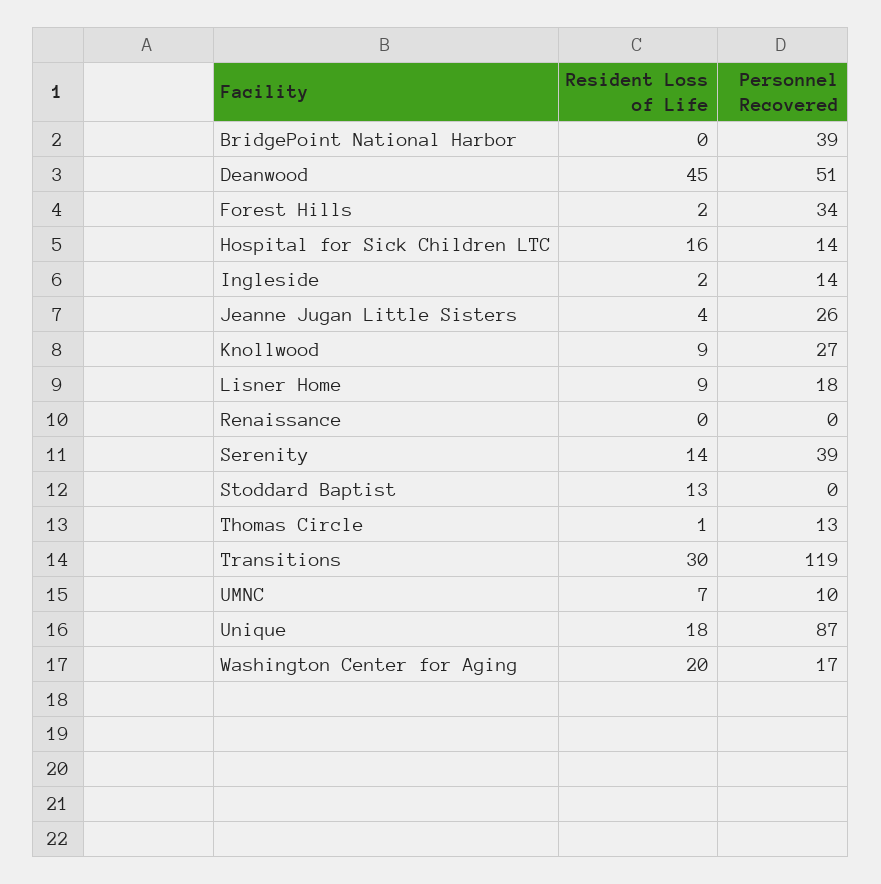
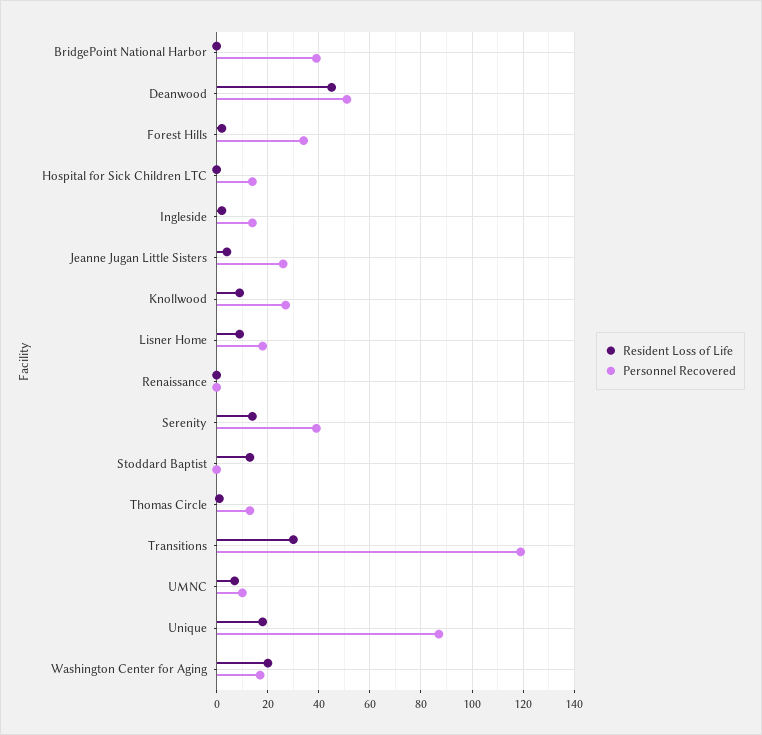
  {
    "Resident Loss of Life": {
      "BridgePoint National Harbor": 0,
      "Deanwood": 45,
      "Forest Hills": 2,
-     "Hospital for Sick Children LTC": 16,
+     "Hospital for Sick Children LTC": 0,
      "Ingleside": 2,
      "Jeanne Jugan Little Sisters": 4,
      "Knollwood": 9,
      "Lisner Home": 9,
      "Renaissance": 0,
      "Serenity": 14,
      "Stoddard Baptist": 13,
      "Thomas Circle": 1,
      "Transitions": 30,
      "UMNC": 7,
      "Unique": 18,
      "Washington Center for Aging": 20
    },
    "Personnel Recovered": {
      "BridgePoint National Harbor": 39,
      "Deanwood": 51,
      "Forest Hills": 34,
      "Hospital for Sick Children LTC": 14,
      "Ingleside": 14,
      "Jeanne Jugan Little Sisters": 26,
      "Knollwood": 27,
      "Lisner Home": 18,
      "Renaissance": 0,
      "Serenity": 39,
      "Stoddard Baptist": 0,
      "Thomas Circle": 13,
      "Transitions": 119,
      "UMNC": 10,
      "Unique": 87,
      "Washington Center for Aging": 17
    }
  }

